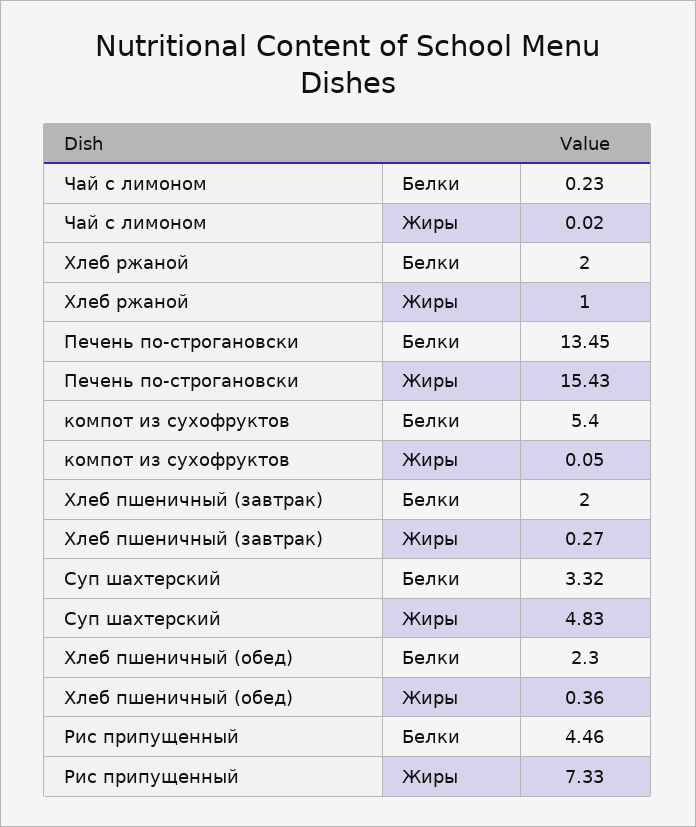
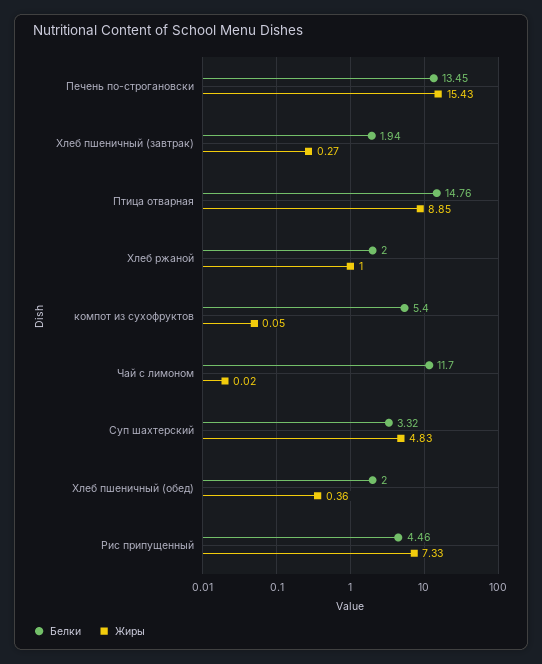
  {
    "Белки": {
-     "Чай с лимоном": 0.23,
+     "Чай с лимоном": 11.7,
      "Хлеб ржаной": 2,
      "Печень по-строгановски": 13.45,
      "компот из сухофруктов": 5.4,
-     "Хлеб пшеничный (завтрак)": 2,
+     "Хлеб пшеничный (завтрак)": 1.94,
      "Суп шахтерский": 3.32,
-     "Хлеб пшеничный (обед)": 2.3,
+     "Хлеб пшеничный (обед)": 2,
-     "Рис припущенный": 4.46
+     "Рис припущенный": 4.46,
+     "Птица отварная": 14.76
    },
    "Жиры": {
      "Чай с лимоном": 0.02,
      "Хлеб ржаной": 1,
      "Печень по-строгановски": 15.43,
      "компот из сухофруктов": 0.05,
      "Хлеб пшеничный (завтрак)": 0.27,
      "Суп шахтерский": 4.83,
      "Хлеб пшеничный (обед)": 0.36,
-     "Рис припущенный": 7.33
+     "Рис припущенный": 7.33,
+     "Птица отварная": 8.85
    }
  }

